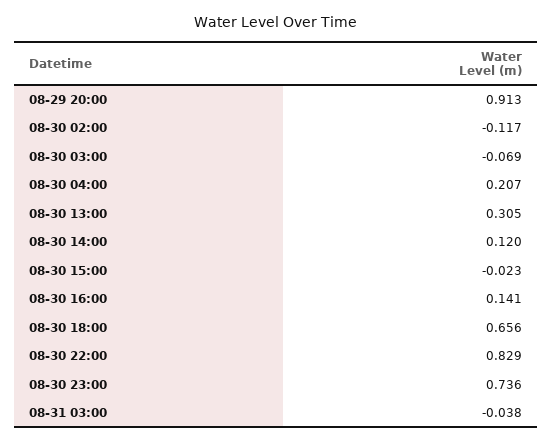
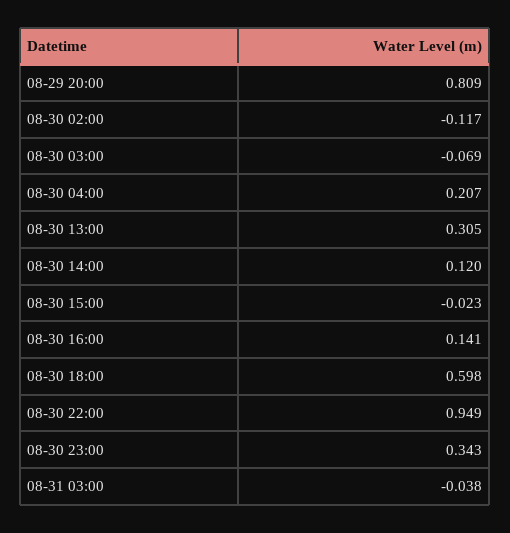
  {
-   "08-29 20:00": 0.913,
+   "08-29 20:00": 0.809,
    "08-30 02:00": -0.117,
    "08-30 03:00": -0.069,
    "08-30 04:00": 0.207,
    "08-30 13:00": 0.305,
    "08-30 14:00": 0.12,
    "08-30 15:00": -0.023,
    "08-30 16:00": 0.141,
-   "08-30 18:00": 0.656,
+   "08-30 18:00": 0.598,
-   "08-30 22:00": 0.829,
+   "08-30 22:00": 0.949,
-   "08-30 23:00": 0.736,
+   "08-30 23:00": 0.343,
    "08-31 03:00": -0.038
  }

